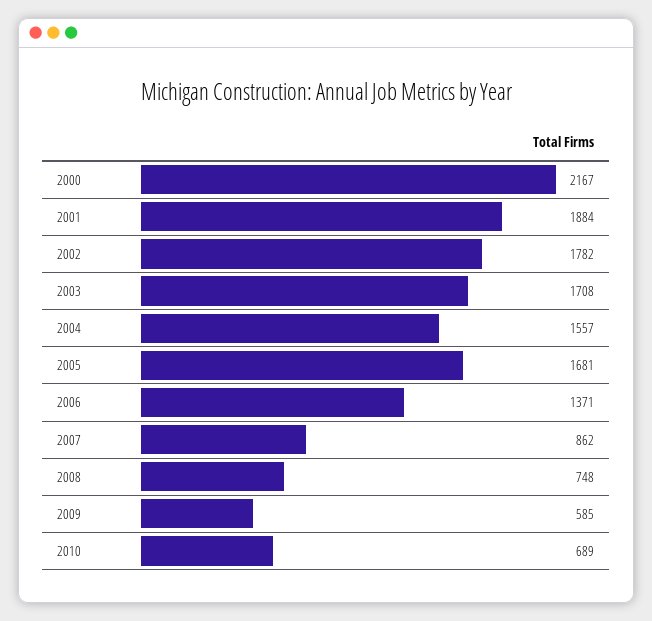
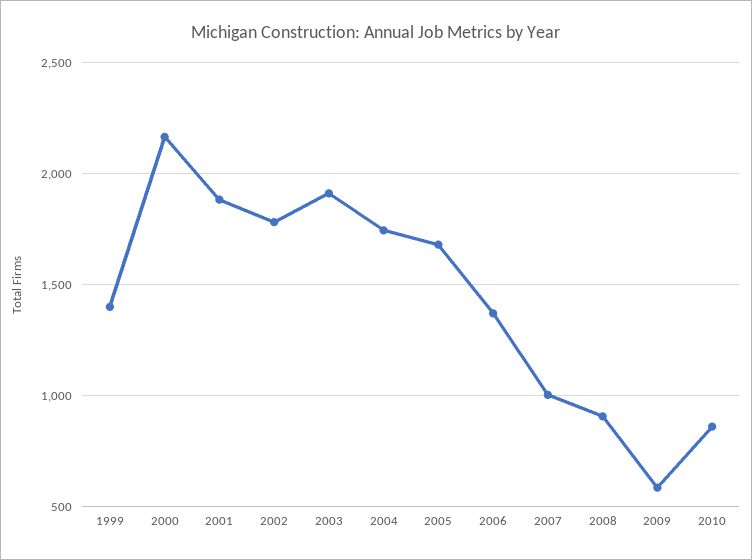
  {
    "2000": 2167,
    "2001": 1884,
    "2002": 1782,
-   "2003": 1708,
+   "2003": 1900,
-   "2004": 1557,
+   "2004": 1750,
    "2005": 1681,
    "2006": 1371,
-   "2007": 862,
+   "2007": 1000,
-   "2008": 748,
+   "2008": 900,
    "2009": 585,
-   "2010": 689
+   "2010": 850,
+   "1999": 1400
  }

